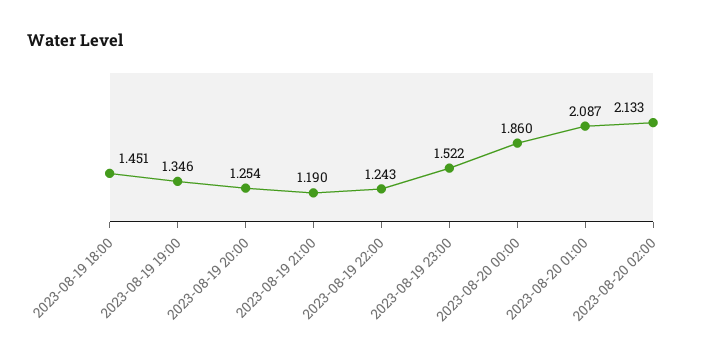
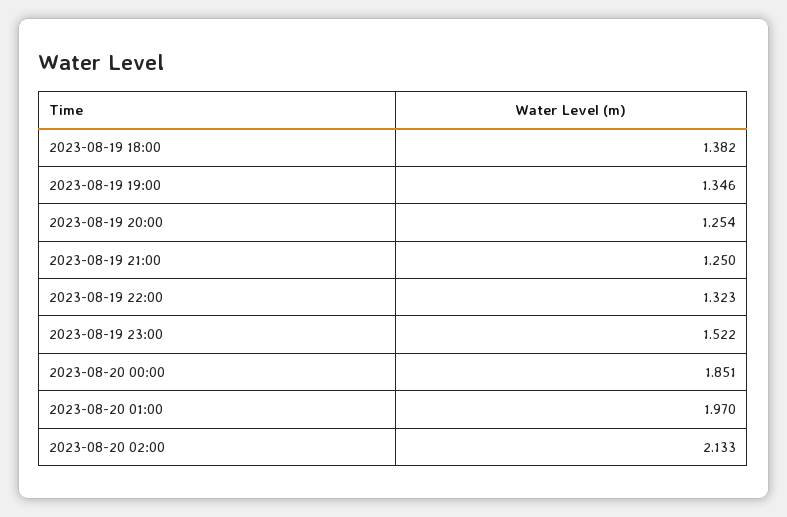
  {
-   "2023-08-19 18:00": 1.451,
+   "2023-08-19 18:00": 1.382,
    "2023-08-19 19:00": 1.346,
    "2023-08-19 20:00": 1.254,
-   "2023-08-19 21:00": 1.19,
+   "2023-08-19 21:00": 1.25,
-   "2023-08-19 22:00": 1.243,
+   "2023-08-19 22:00": 1.323,
    "2023-08-19 23:00": 1.522,
-   "2023-08-20 00:00": 1.86,
+   "2023-08-20 00:00": 1.851,
-   "2023-08-20 01:00": 2.087,
+   "2023-08-20 01:00": 1.97,
    "2023-08-20 02:00": 2.133
  }

